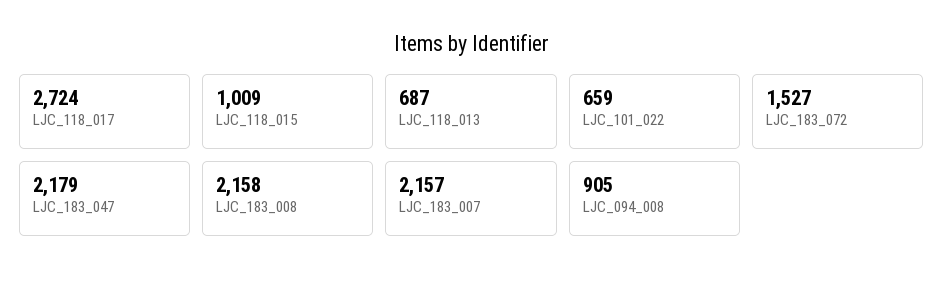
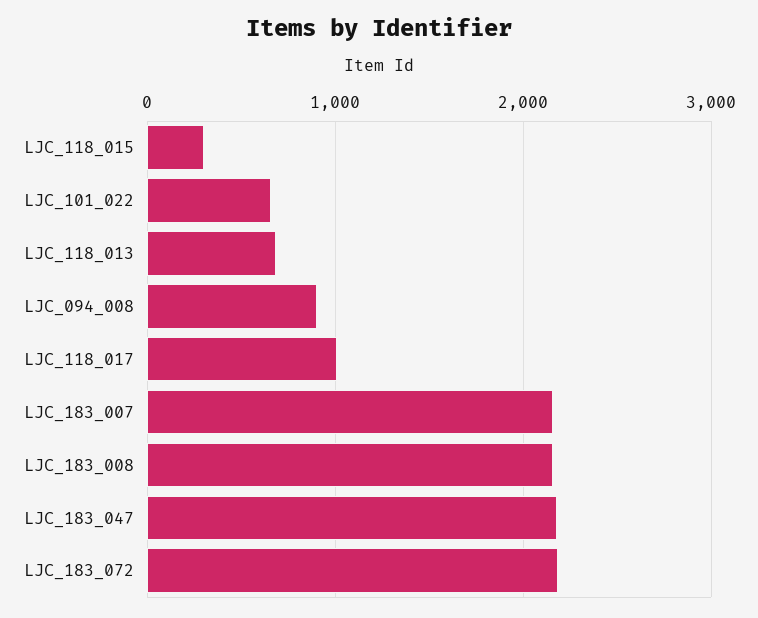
  {
-   "LJC_118_017": 2724,
+   "LJC_118_017": 1000,
-   "LJC_118_015": 1009,
+   "LJC_118_015": 300,
    "LJC_118_013": 687,
    "LJC_101_022": 659,
-   "LJC_183_072": 1527,
+   "LJC_183_072": 2200,
    "LJC_183_047": 2179,
    "LJC_183_008": 2158,
    "LJC_183_007": 2157,
    "LJC_094_008": 905
  }

